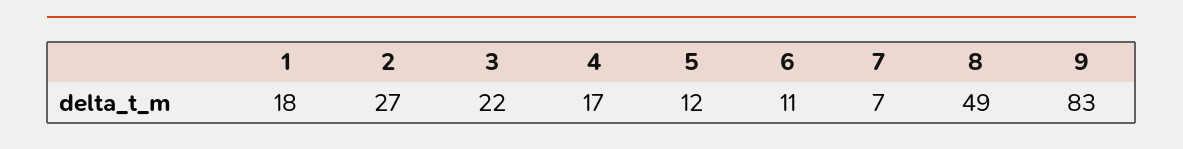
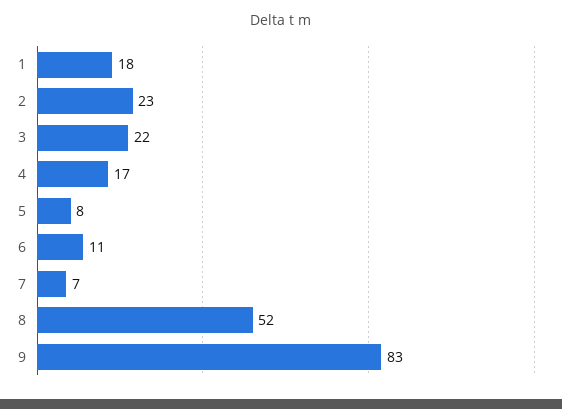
  {
    "1": 18,
-   "2": 27,
+   "2": 23,
    "3": 22,
    "4": 17,
-   "5": 12,
+   "5": 8,
    "6": 11,
    "7": 7,
-   "8": 49,
+   "8": 52,
    "9": 83
  }

